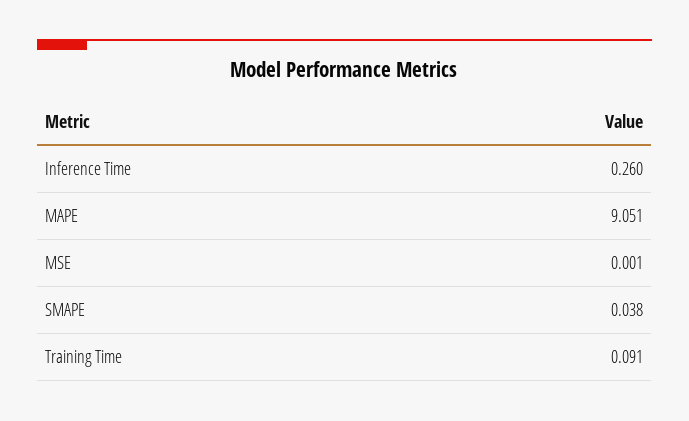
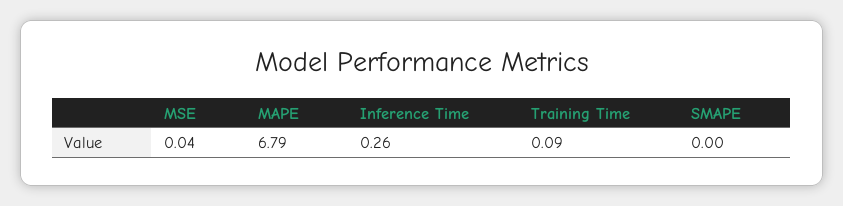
  {
    "Inference Time": 0.26,
-   "MAPE": 9.051,
+   "MAPE": 6.79,
-   "MSE": 0.001,
+   "MSE": 0.04,
-   "SMAPE": 0.038,
+   "SMAPE": 0,
    "Training Time": 0.091
  }

